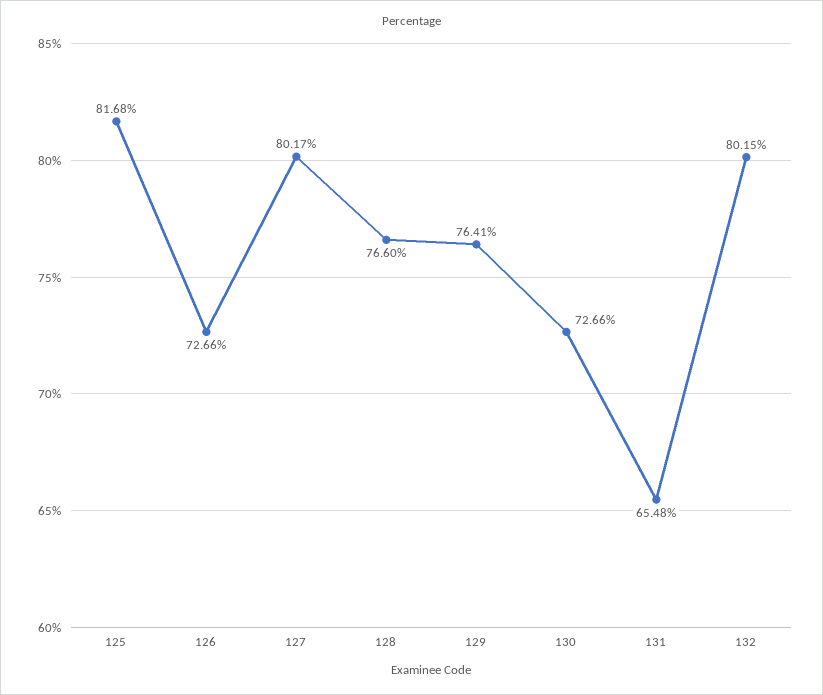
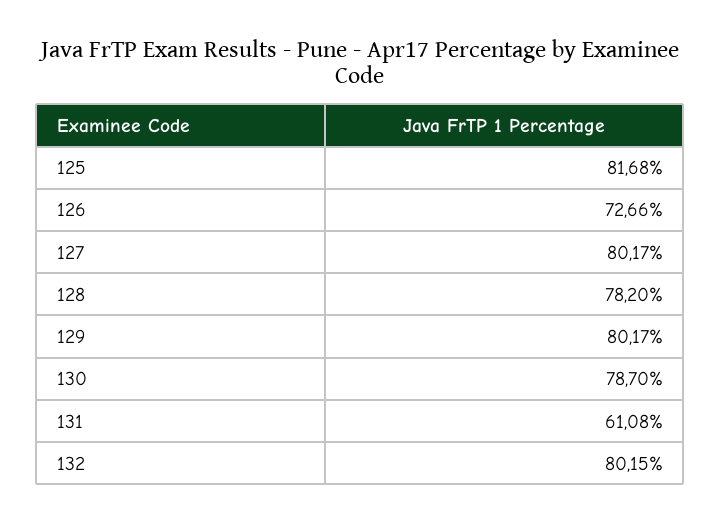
  {
    "125": 81.68,
    "126": 72.66,
    "127": 80.17,
-   "128": 76.6,
+   "128": 78.2,
-   "129": 76.41,
+   "129": 80.17,
-   "130": 72.66,
+   "130": 78.7,
-   "131": 65.48,
+   "131": 61.08,
    "132": 80.15
  }

